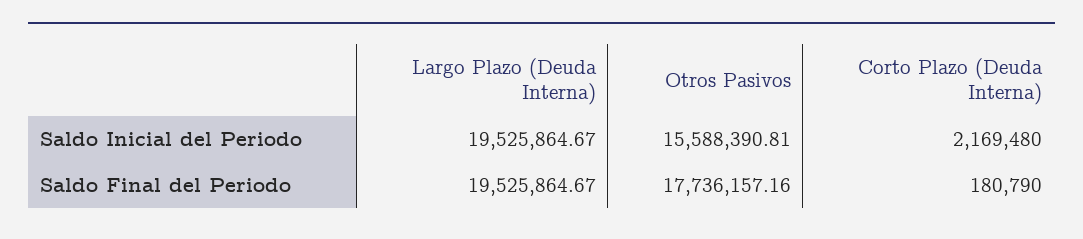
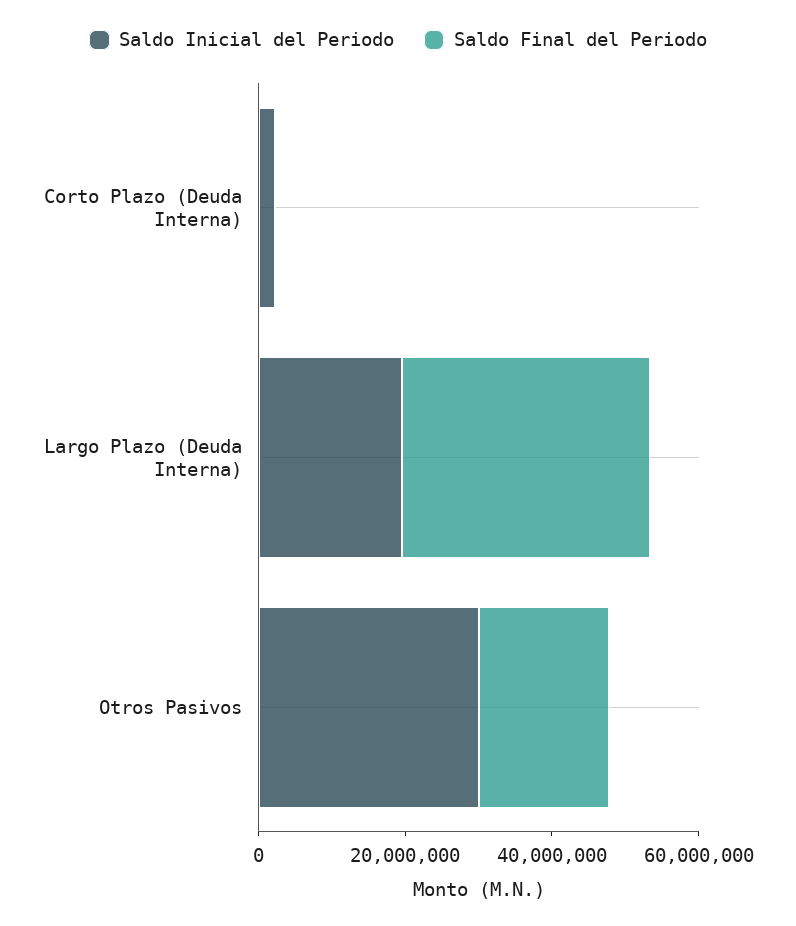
  {
    "Saldo Inicial del Periodo": {
      "Largo Plazo (Deuda Interna)": 19525864.67,
-     "Otros Pasivos": 15588390.81,
+     "Otros Pasivos": 30000000,
      "Corto Plazo (Deuda Interna)": 2169480
    },
    "Saldo Final del Periodo": {
-     "Largo Plazo (Deuda Interna)": 19525864.67,
+     "Largo Plazo (Deuda Interna)": 35000000,
      "Otros Pasivos": 17736157.16,
      "Corto Plazo (Deuda Interna)": 180790
    }
  }

